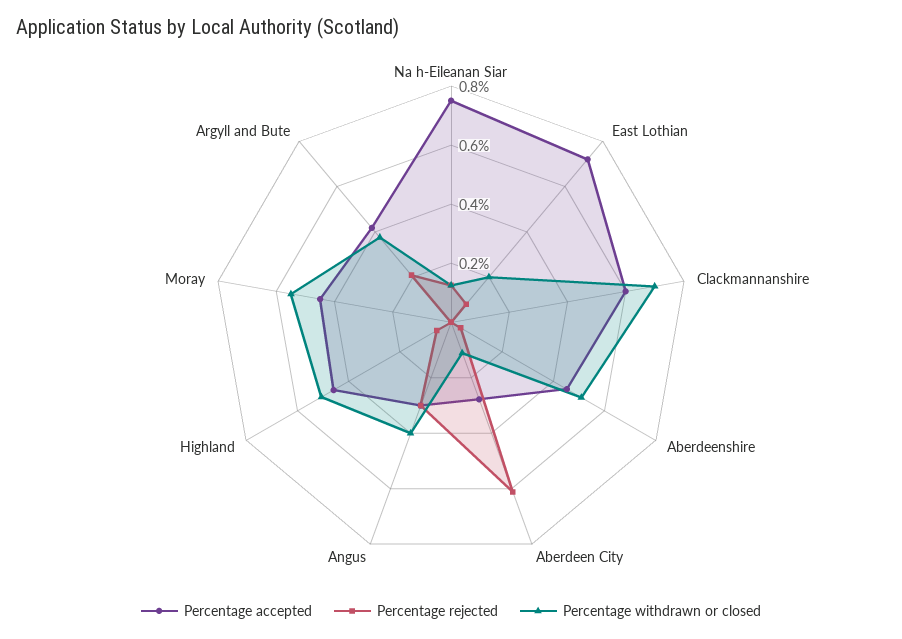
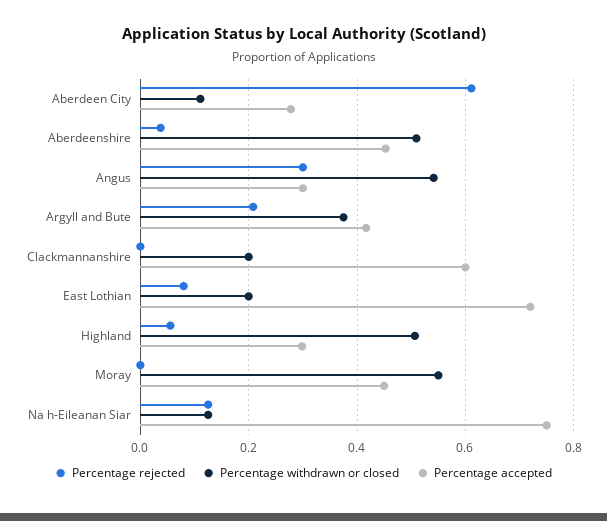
  {
    "Percentage accepted": {
      "Na h-Eileanan Siar": 0.76,
      "East Lothian": 0.72,
      "Clackmannanshire": 0.6,
      "Aberdeenshire": 0.46,
      "Aberdeen City": 0.28,
      "Angus": 0.3,
-     "Highland": 0.45,
+     "Highland": 0.3,
      "Moray": 0.46,
      "Argyll and Bute": 0.42
    },
    "Percentage rejected": {
      "Na h-Eileanan Siar": 0.12,
      "East Lothian": 0.08,
      "Clackmannanshire": 0,
      "Aberdeenshire": 0.04,
      "Aberdeen City": 0.62,
      "Angus": 0.3,
      "Highland": 0.06,
      "Moray": 0,
      "Argyll and Bute": 0.2
    },
    "Percentage withdrawn or closed": {
      "Na h-Eileanan Siar": 0.12,
      "East Lothian": 0.2,
-     "Clackmannanshire": 0.7,
+     "Clackmannanshire": 0.2,
      "Aberdeenshire": 0.5,
      "Aberdeen City": 0.12,
-     "Angus": 0.4,
+     "Angus": 0.54,
      "Highland": 0.5,
      "Moray": 0.56,
      "Argyll and Bute": 0.38
    }
  }

